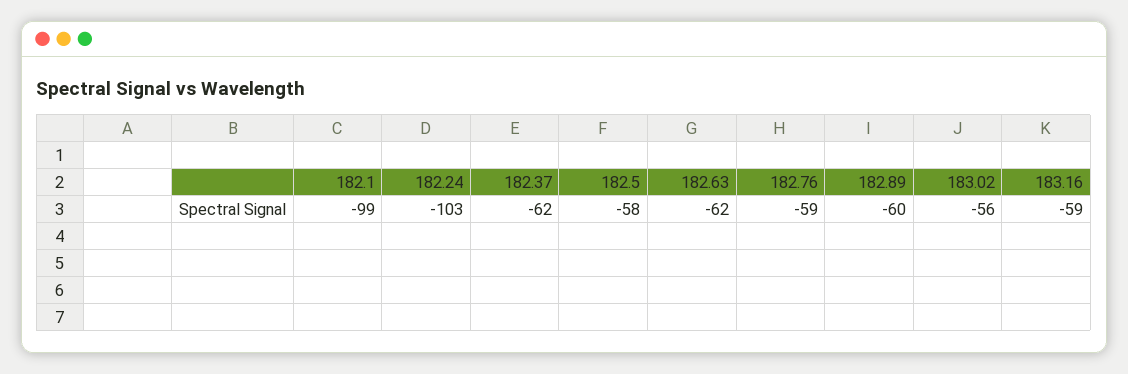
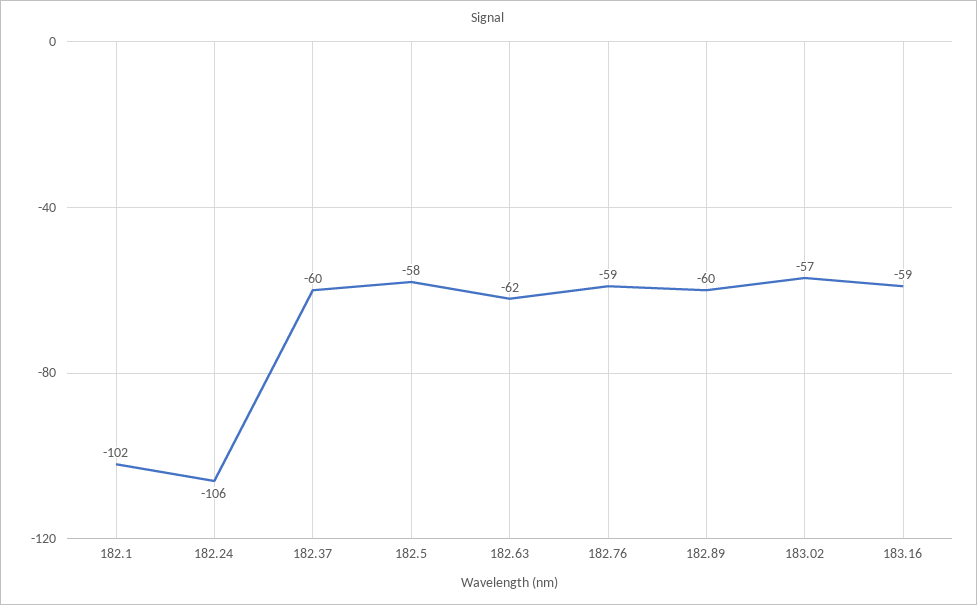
  {
-   "182.1": -99,
+   "182.1": -102,
-   "182.24": -103,
+   "182.24": -106,
-   "182.37": -62,
+   "182.37": -60,
    "182.5": -58,
    "182.63": -62,
    "182.76": -59,
    "182.89": -60,
-   "183.02": -56,
+   "183.02": -57,
    "183.16": -59
  }

